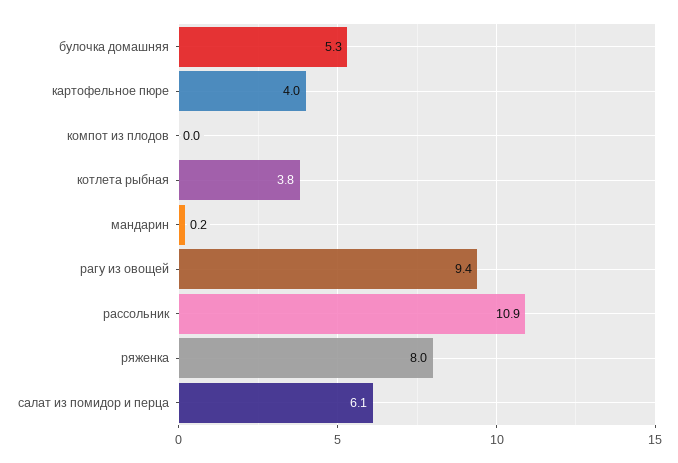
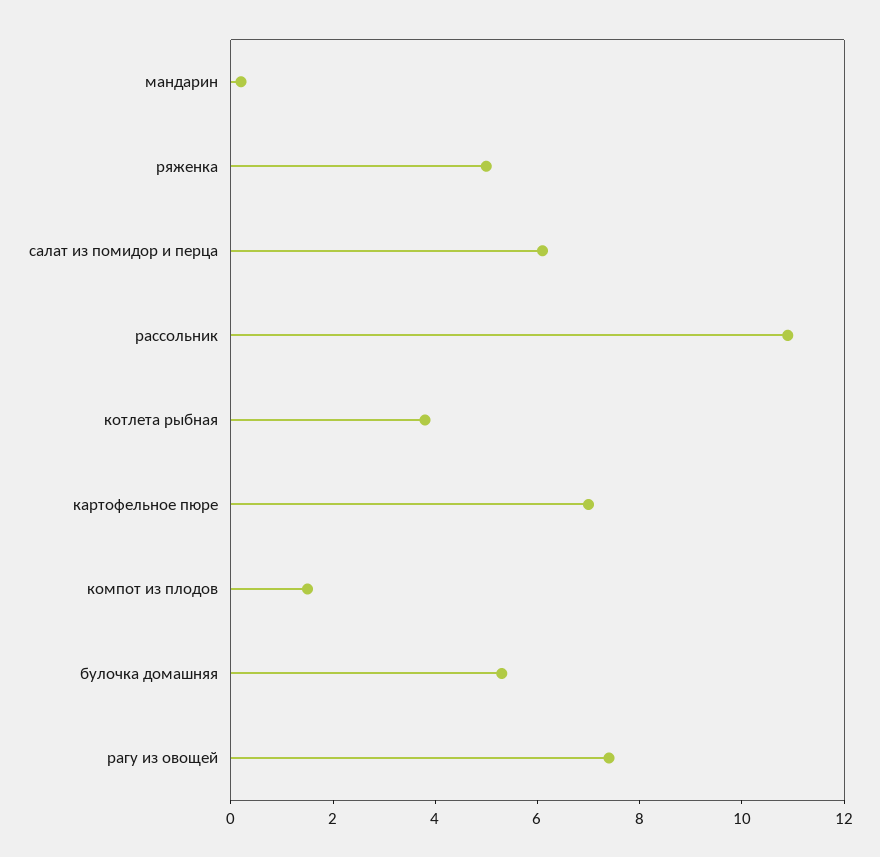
  {
    "булочка домашняя": 5.3,
-   "картофельное пюре": 4,
+   "картофельное пюре": 7,
-   "компот из плодов": 0,
+   "компот из плодов": 1.5,
    "котлета рыбная": 3.8,
    "мандарин": 0.2,
-   "рагу из овощей": 9.4,
+   "рагу из овощей": 7.5,
    "рассольник": 10.9,
-   "ряженка": 8,
+   "ряженка": 5,
    "салат из помидор и перца": 6.1
  }

